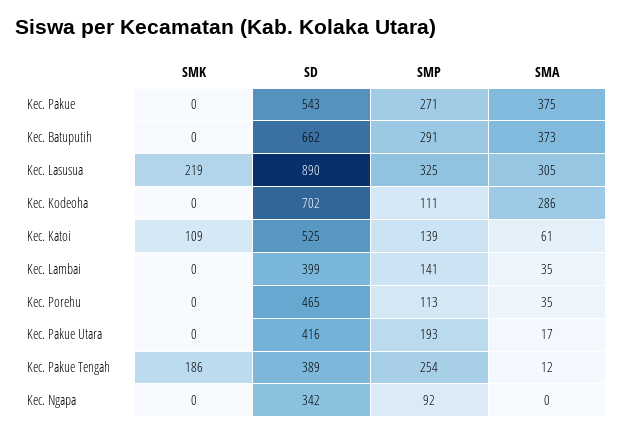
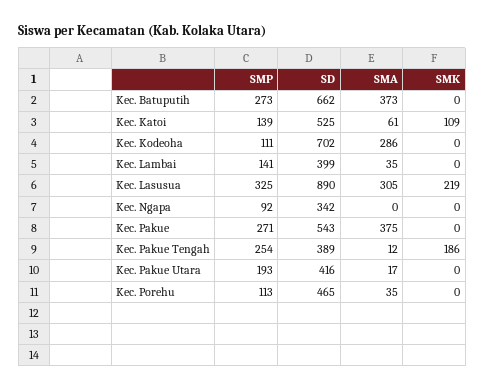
  {
    "SMK": {
      "Kec. Pakue": 0,
      "Kec. Batuputih": 0,
      "Kec. Lasusua": 219,
      "Kec. Kodeoha": 0,
      "Kec. Katoi": 109,
      "Kec. Lambai": 0,
      "Kec. Porehu": 0,
      "Kec. Pakue Utara": 0,
      "Kec. Pakue Tengah": 186,
      "Kec. Ngapa": 0
    },
    "SD": {
      "Kec. Pakue": 543,
      "Kec. Batuputih": 662,
      "Kec. Lasusua": 890,
      "Kec. Kodeoha": 702,
      "Kec. Katoi": 525,
      "Kec. Lambai": 399,
      "Kec. Porehu": 465,
      "Kec. Pakue Utara": 416,
      "Kec. Pakue Tengah": 389,
      "Kec. Ngapa": 342
    },
    "SMP": {
      "Kec. Pakue": 271,
-     "Kec. Batuputih": 291,
+     "Kec. Batuputih": 273,
      "Kec. Lasusua": 325,
      "Kec. Kodeoha": 111,
      "Kec. Katoi": 139,
      "Kec. Lambai": 141,
      "Kec. Porehu": 113,
      "Kec. Pakue Utara": 193,
      "Kec. Pakue Tengah": 254,
      "Kec. Ngapa": 92
    },
    "SMA": {
      "Kec. Pakue": 375,
      "Kec. Batuputih": 373,
      "Kec. Lasusua": 305,
      "Kec. Kodeoha": 286,
      "Kec. Katoi": 61,
      "Kec. Lambai": 35,
      "Kec. Porehu": 35,
      "Kec. Pakue Utara": 17,
      "Kec. Pakue Tengah": 12,
      "Kec. Ngapa": 0
    }
  }

